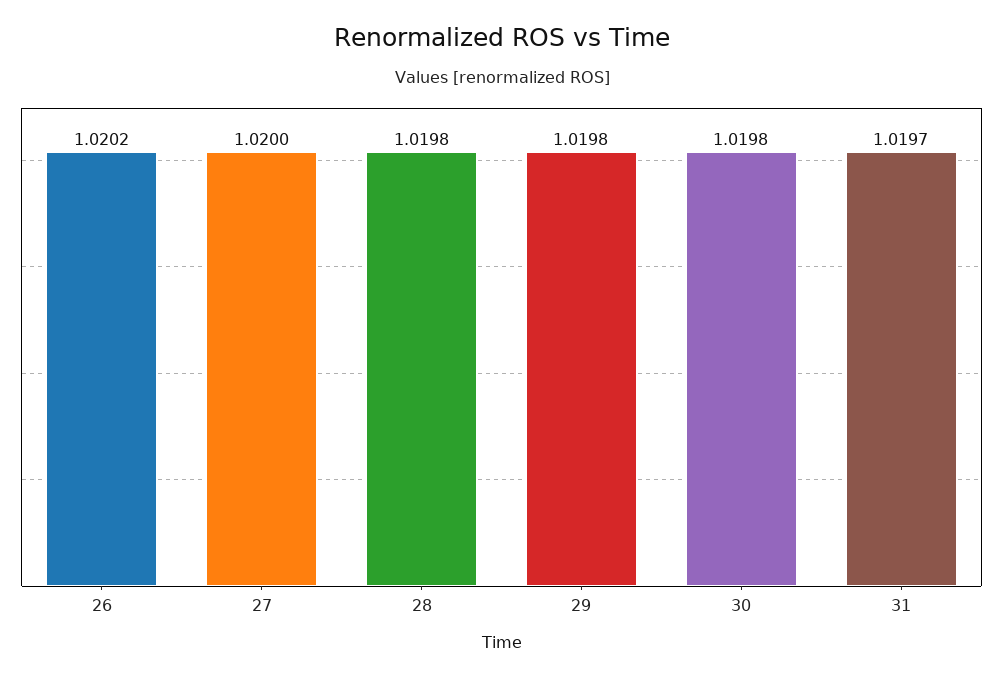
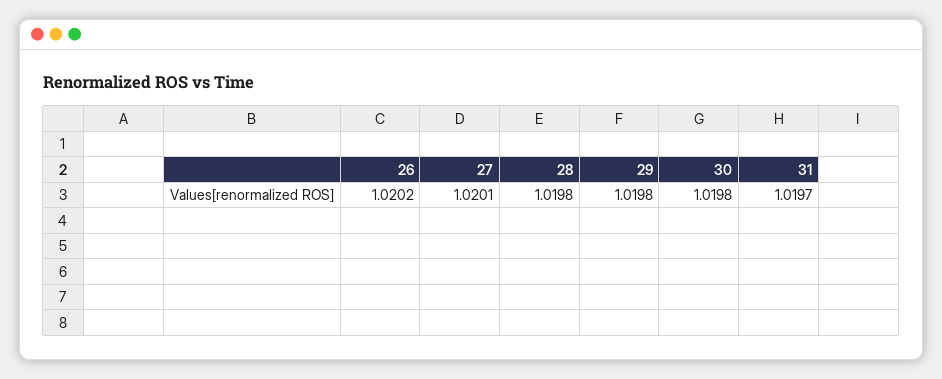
  {
    "26": 1.0202,
-   "27": 1.02,
+   "27": 1.0201,
    "28": 1.0198,
    "29": 1.0198,
    "30": 1.0198,
    "31": 1.0197
  }

